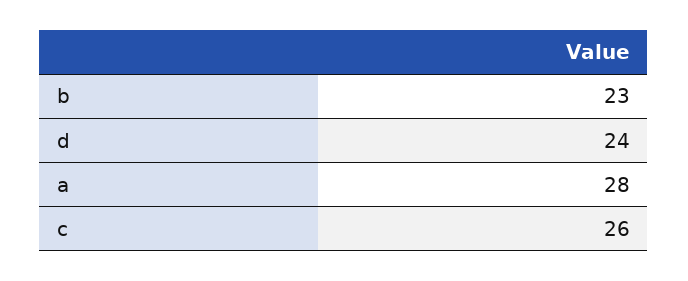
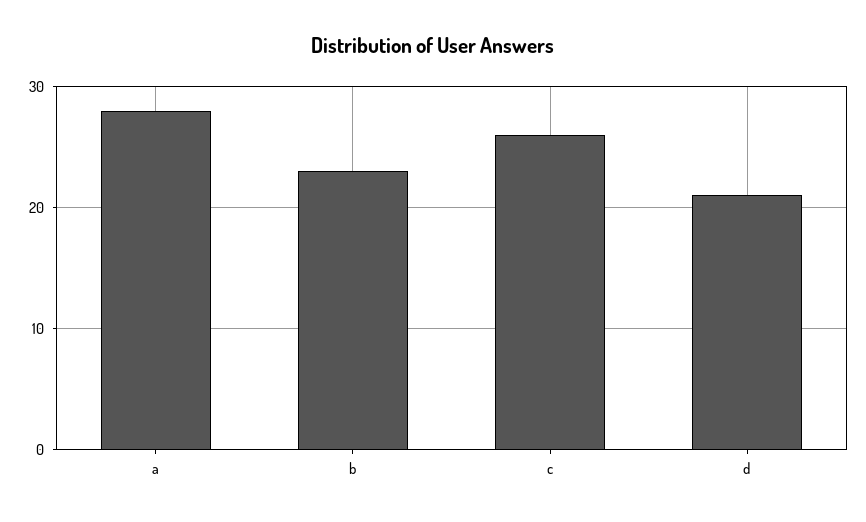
  {
    "b": 23,
-   "d": 24,
+   "d": 21,
    "a": 28,
    "c": 26
  }

